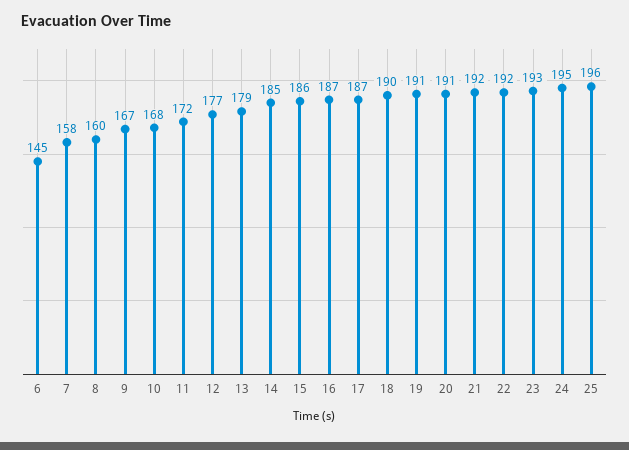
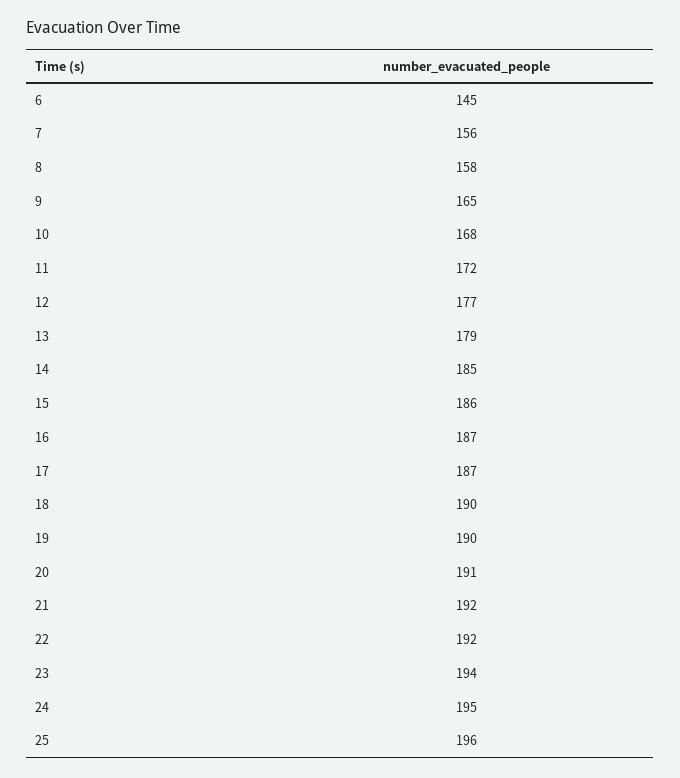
  {
    "6": 145,
-   "7": 158,
+   "7": 156,
-   "8": 160,
+   "8": 158,
-   "9": 167,
+   "9": 165,
    "10": 168,
    "11": 172,
    "12": 177,
    "13": 179,
    "14": 185,
    "15": 186,
    "16": 187,
    "17": 187,
    "18": 190,
-   "19": 191,
+   "19": 190,
    "20": 191,
    "21": 192,
    "22": 192,
-   "23": 193,
+   "23": 194,
    "24": 195,
    "25": 196
  }

